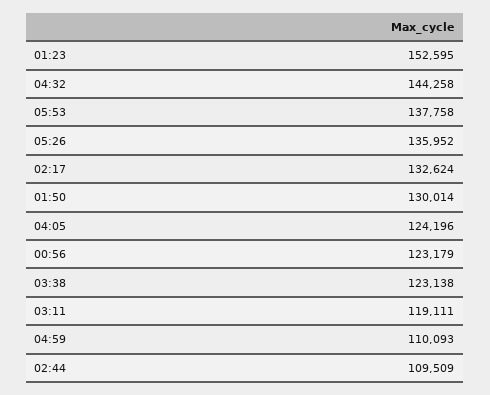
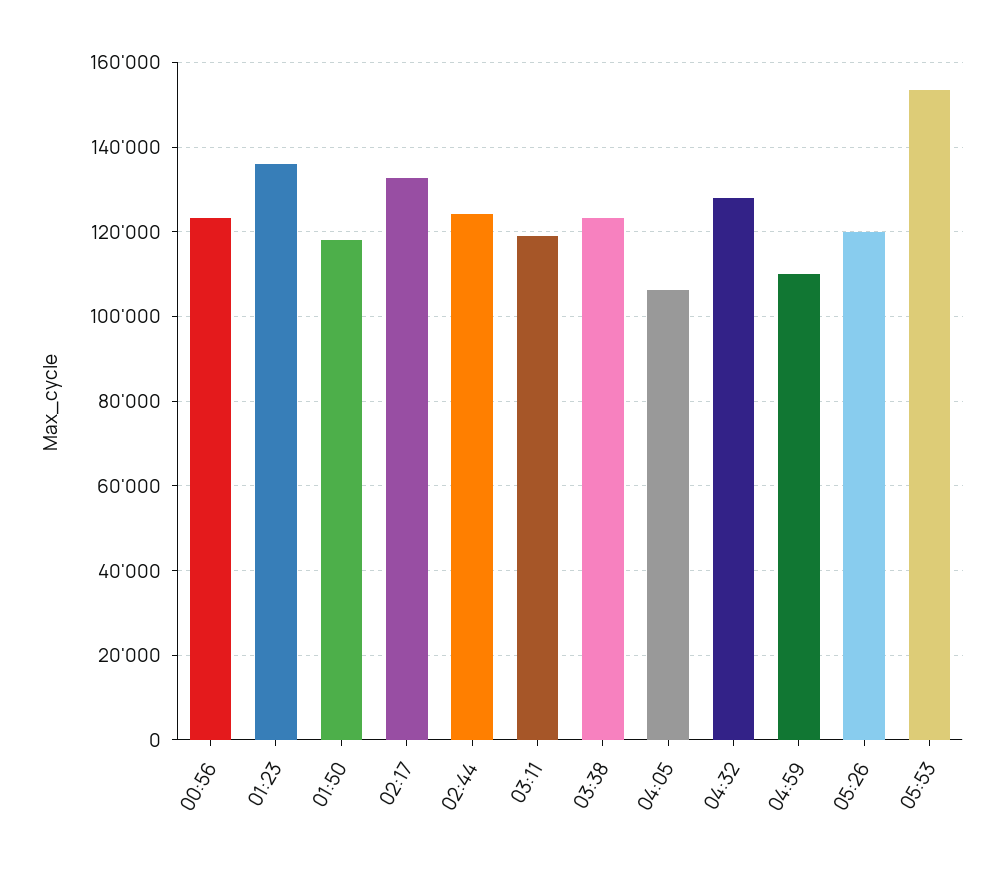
  {
-   "01:23": 152595,
+   "01:23": 136000,
-   "04:32": 144258,
+   "04:32": 128000,
-   "05:53": 137758,
+   "05:53": 154000,
-   "05:26": 135952,
+   "05:26": 120000,
    "02:17": 132624,
-   "01:50": 130014,
+   "01:50": 118000,
-   "04:05": 124196,
+   "04:05": 106000,
    "00:56": 123179,
    "03:38": 123138,
    "03:11": 119111,
    "04:59": 110093,
-   "02:44": 109509
+   "02:44": 124000
  }

